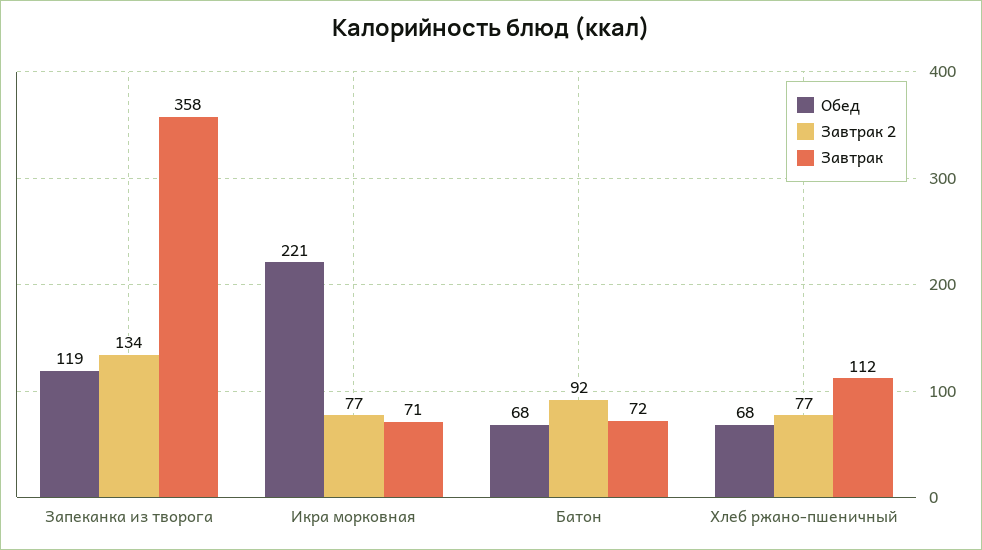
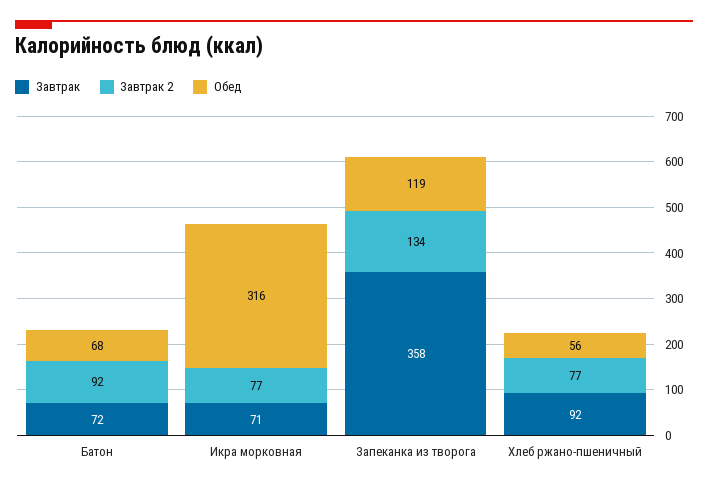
  {
    "Обед": {
      "Запеканка из творога": 119,
-     "Икра морковная": 221,
+     "Икра морковная": 316,
      "Батон": 68,
-     "Хлеб ржано-пшеничный": 68
+     "Хлеб ржано-пшеничный": 56
    },
    "Завтрак 2": {
      "Запеканка из творога": 134,
      "Икра морковная": 77,
      "Батон": 92,
      "Хлеб ржано-пшеничный": 77
    },
    "Завтрак": {
      "Запеканка из творога": 358,
      "Икра морковная": 71,
      "Батон": 72,
-     "Хлеб ржано-пшеничный": 112
+     "Хлеб ржано-пшеничный": 92
    }
  }

